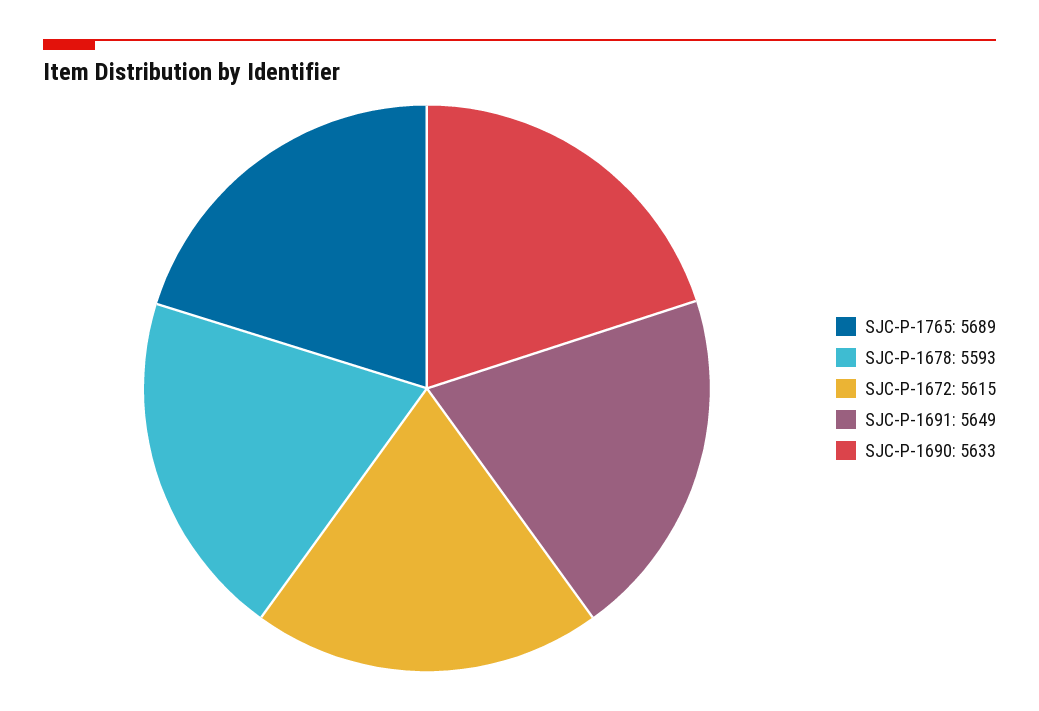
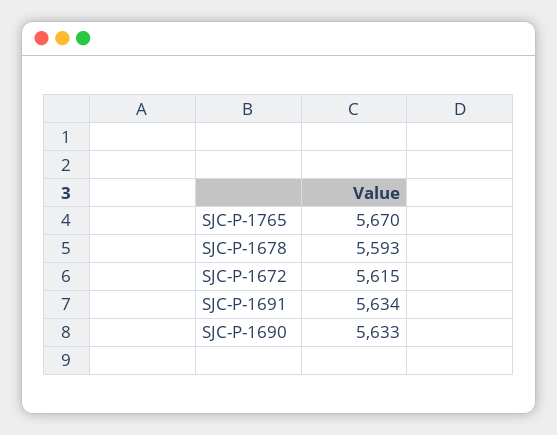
  {
-   "SJC-P-1765": 5689,
+   "SJC-P-1765": 5670,
    "SJC-P-1678": 5593,
    "SJC-P-1672": 5615,
-   "SJC-P-1691": 5649,
+   "SJC-P-1691": 5634,
    "SJC-P-1690": 5633
  }

